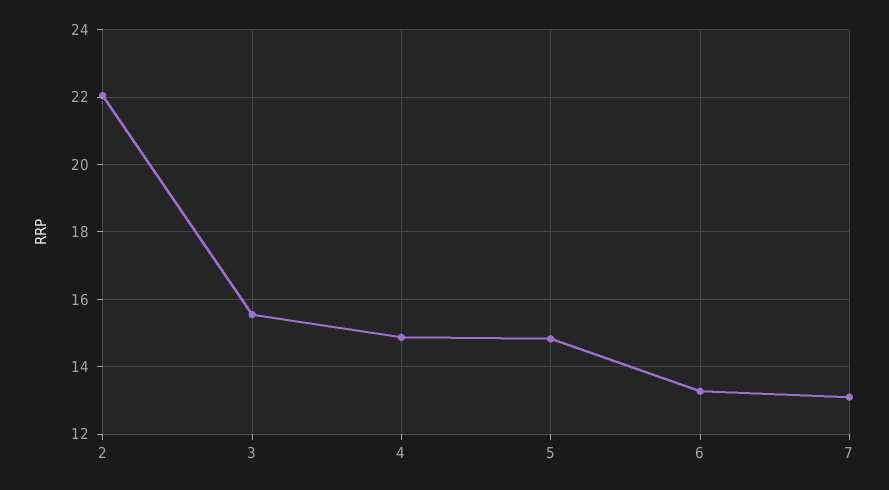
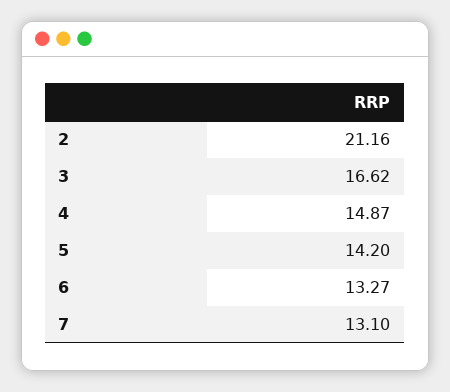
  {
-   "2": 22,
+   "2": 21.16,
-   "3": 15.6,
+   "3": 16.62,
    "4": 14.87,
-   "5": 14.8,
+   "5": 14.2,
    "6": 13.27,
    "7": 13.1
  }

